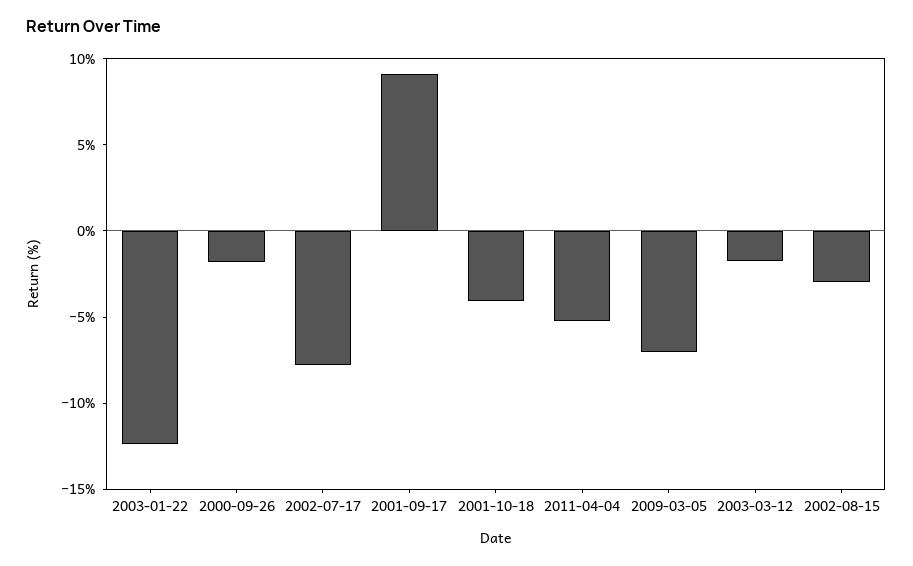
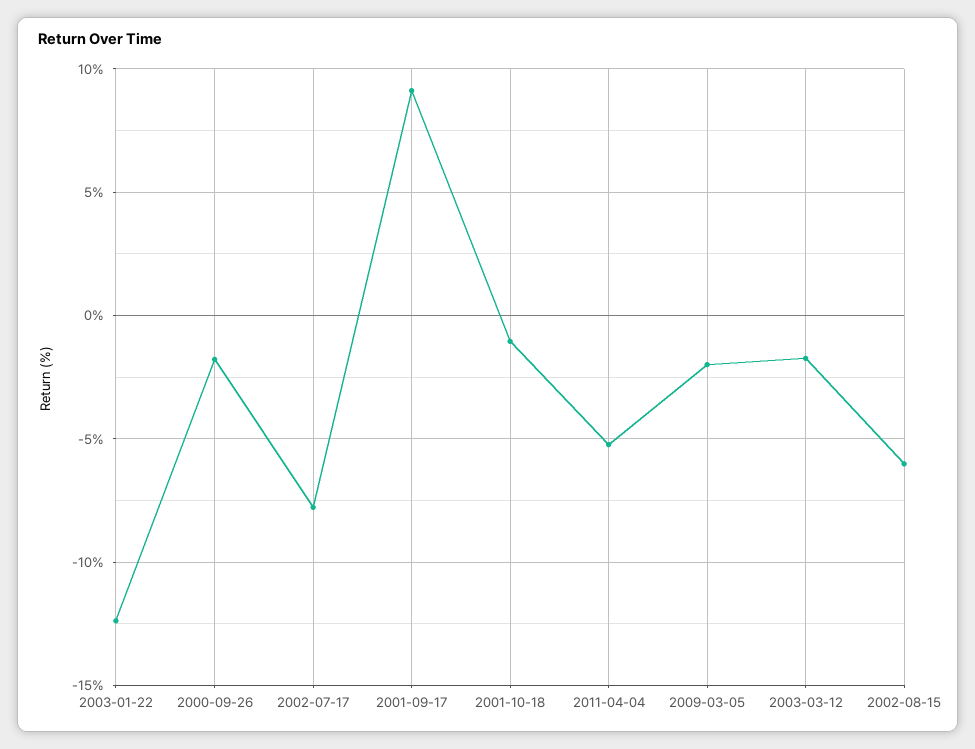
  {
    "2003-01-22": -12.5,
    "2000-09-26": -2,
    "2002-07-17": -8,
    "2001-09-17": 9,
-   "2001-10-18": -4,
+   "2001-10-18": -1,
    "2011-04-04": -5,
-   "2009-03-05": -7,
+   "2009-03-05": -2,
    "2003-03-12": -1.5,
-   "2002-08-15": -3
+   "2002-08-15": -6
  }

